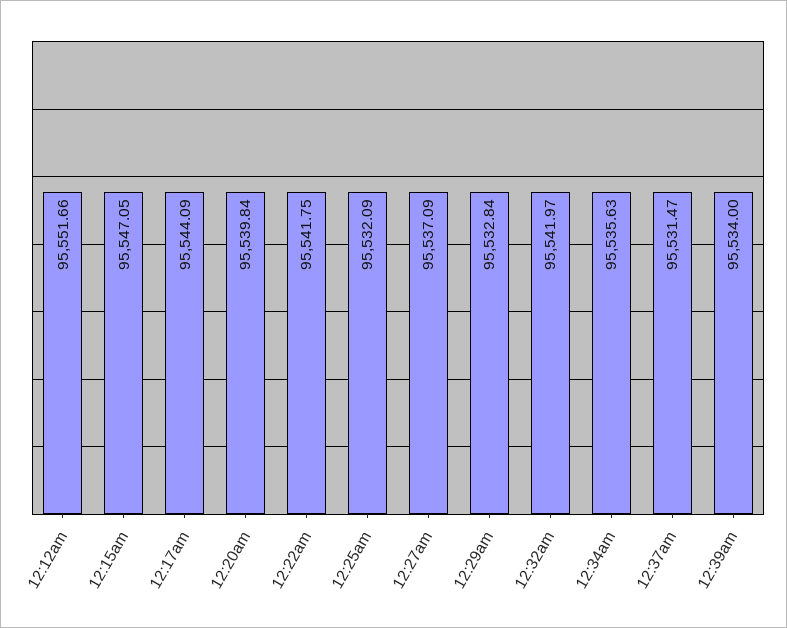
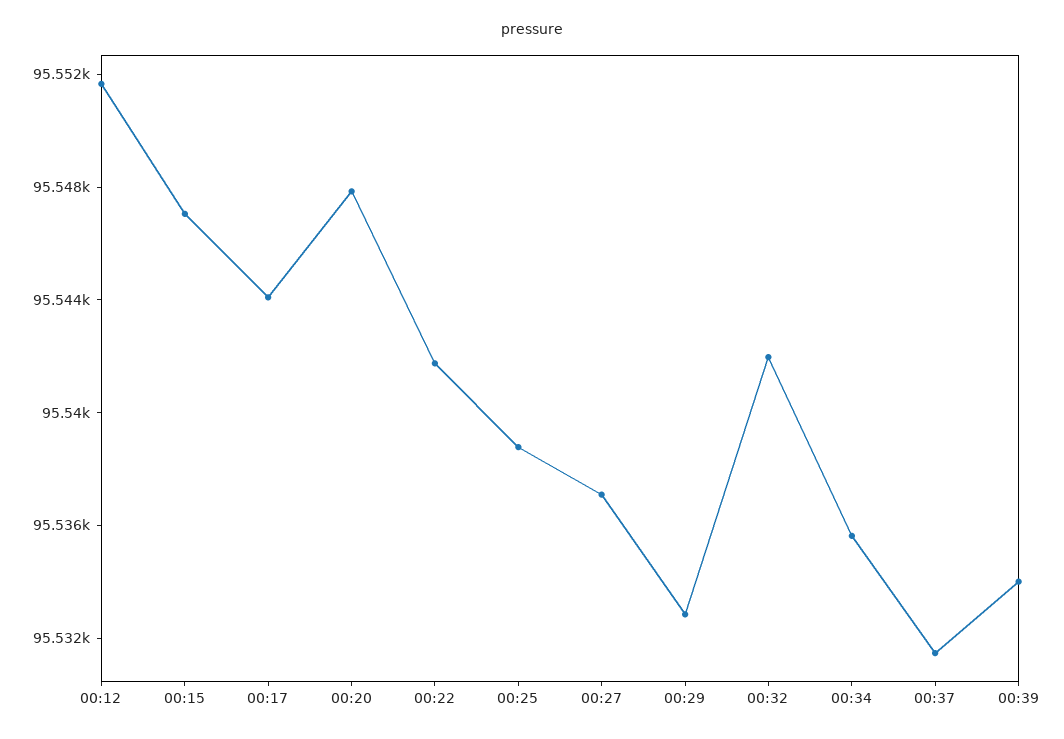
  {
    "12:12am": 95551.66,
    "12:15am": 95547.05,
    "12:17am": 95544.09,
-   "12:20am": 95539.84,
+   "12:20am": 95548,
    "12:22am": 95541.75,
-   "12:25am": 95532.09,
+   "12:25am": 95539,
    "12:27am": 95537.09,
    "12:29am": 95532.84,
    "12:32am": 95541.97,
    "12:34am": 95535.63,
    "12:37am": 95531.47,
    "12:39am": 95534
  }

